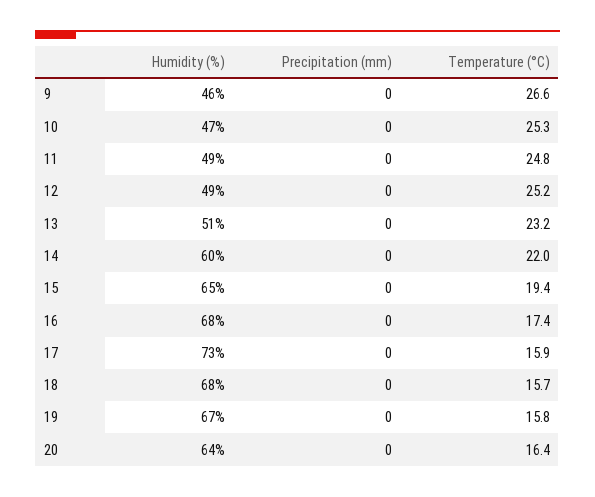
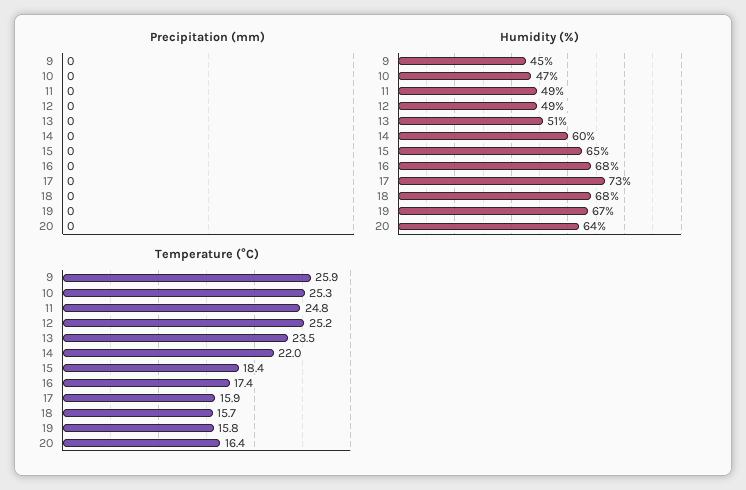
  {
    "Humidity (%)": {
-     "9": 46,
+     "9": 45,
      "10": 47,
      "11": 49,
      "12": 49,
      "13": 51,
      "14": 60,
      "15": 65,
      "16": 68,
      "17": 73,
      "18": 68,
      "19": 67,
      "20": 64
    },
    "Precipitation (mm)": {
      "9": 0,
      "10": 0,
      "11": 0,
      "12": 0,
      "13": 0,
      "14": 0,
      "15": 0,
      "16": 0,
      "17": 0,
      "18": 0,
      "19": 0,
      "20": 0
    },
    "Temperature (°C)": {
-     "9": 26.6,
+     "9": 25.9,
      "10": 25.3,
      "11": 24.8,
      "12": 25.2,
-     "13": 23.2,
+     "13": 23.5,
      "14": 22,
-     "15": 19.4,
+     "15": 18.4,
      "16": 17.4,
      "17": 15.9,
      "18": 15.7,
      "19": 15.8,
      "20": 16.4
    }
  }

